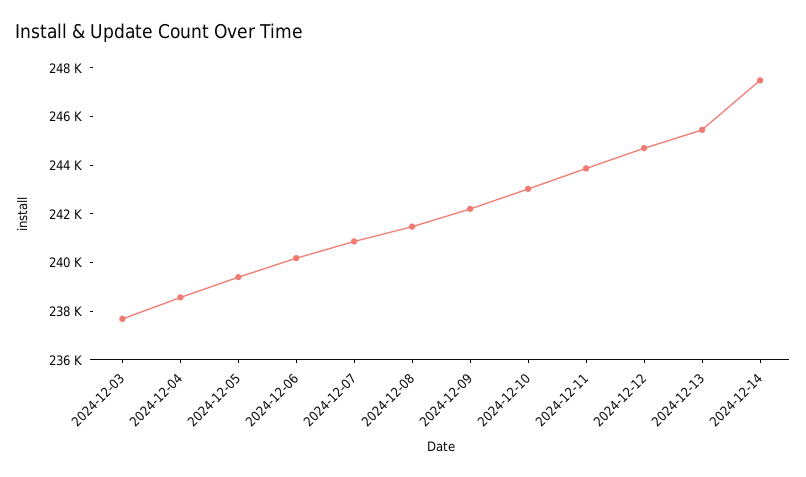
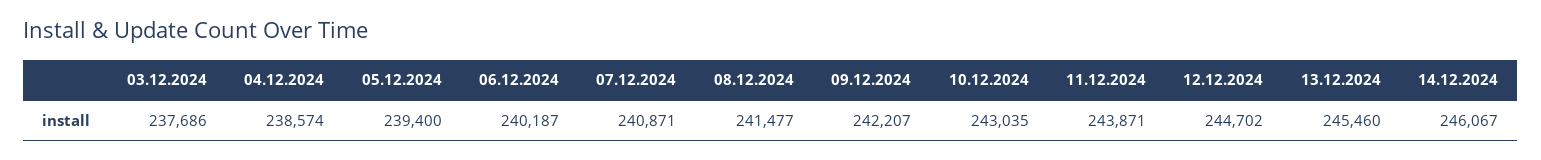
  {
    "2024-12-03": 237686,
    "2024-12-04": 238574,
    "2024-12-05": 239400,
    "2024-12-06": 240187,
    "2024-12-07": 240871,
    "2024-12-08": 241477,
    "2024-12-09": 242207,
    "2024-12-10": 243035,
    "2024-12-11": 243871,
    "2024-12-12": 244702,
    "2024-12-13": 245460,
-   "2024-12-14": 247500
+   "2024-12-14": 246067
  }

